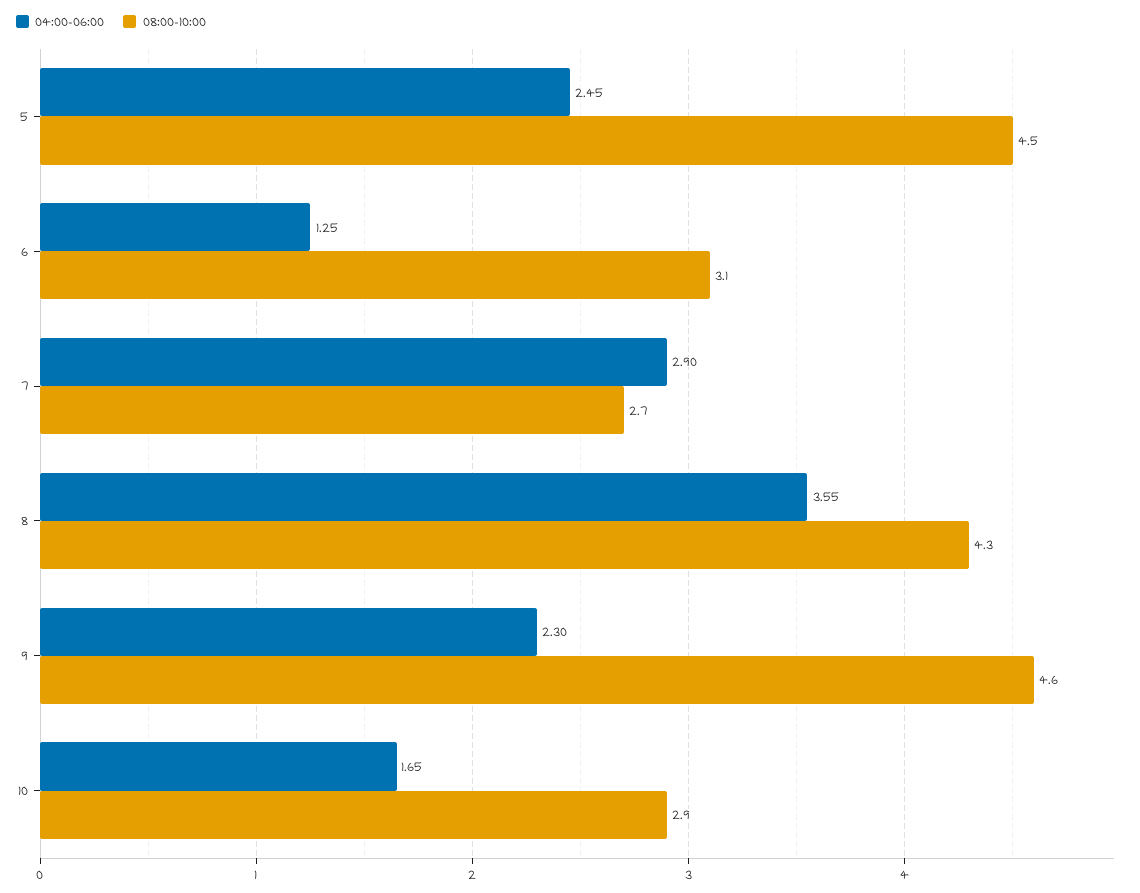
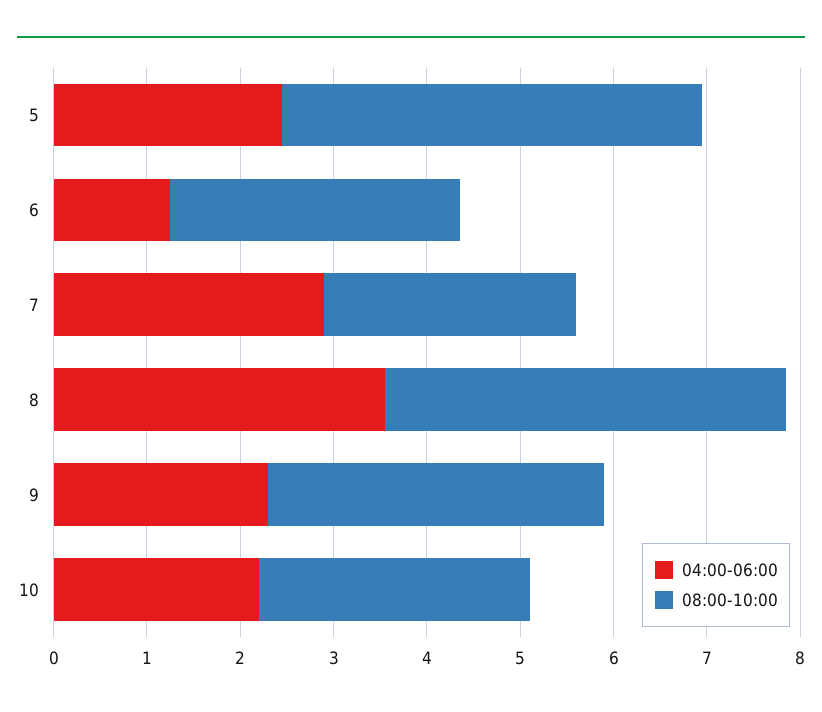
  {
    "04:00-06:00": {
      "5": 2.45,
      "6": 1.25,
      "7": 2.9,
      "8": 3.55,
      "9": 2.3,
-     "10": 1.65
+     "10": 2.2
    },
    "08:00-10:00": {
      "5": 4.5,
      "6": 3.1,
      "7": 2.7,
      "8": 4.3,
-     "9": 4.6,
+     "9": 3.6,
      "10": 2.9
    }
  }

